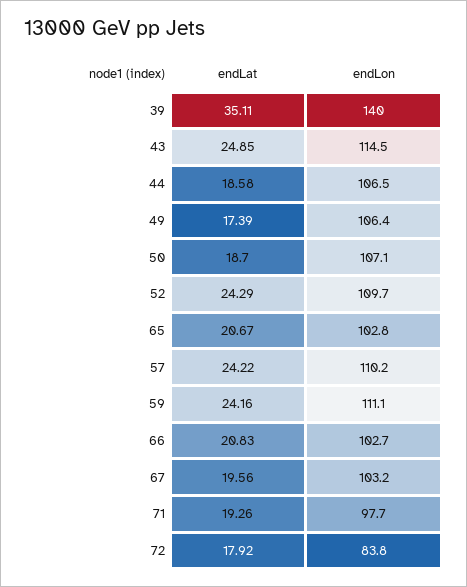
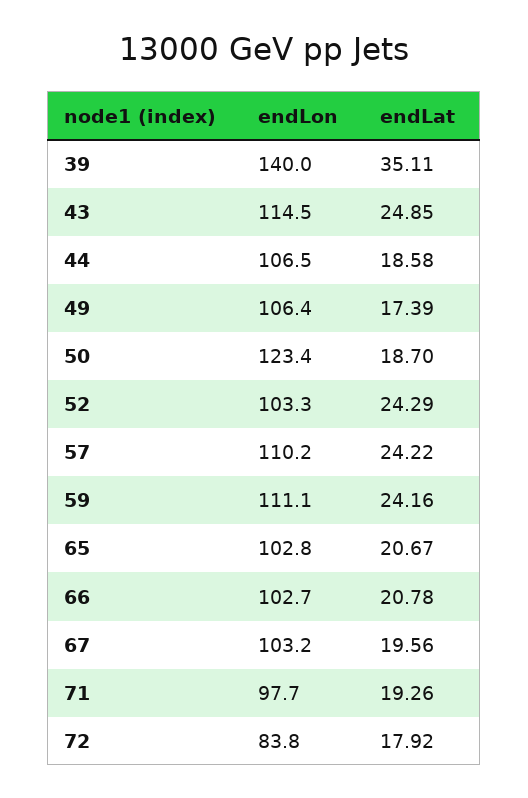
  {
    "endLat": {
      "39": 35.11,
      "43": 24.85,
      "44": 18.58,
      "49": 17.39,
      "50": 18.7,
      "52": 24.29,
      "65": 20.67,
      "57": 24.22,
      "59": 24.16,
-     "66": 20.83,
+     "66": 20.78,
      "67": 19.56,
      "71": 19.26,
      "72": 17.92
    },
    "endLon": {
      "39": 140,
      "43": 114.5,
      "44": 106.5,
      "49": 106.4,
-     "50": 107.1,
+     "50": 123.4,
-     "52": 109.7,
+     "52": 103.3,
      "65": 102.8,
      "57": 110.2,
      "59": 111.1,
      "66": 102.7,
      "67": 103.2,
      "71": 97.7,
      "72": 83.8
    }
  }

